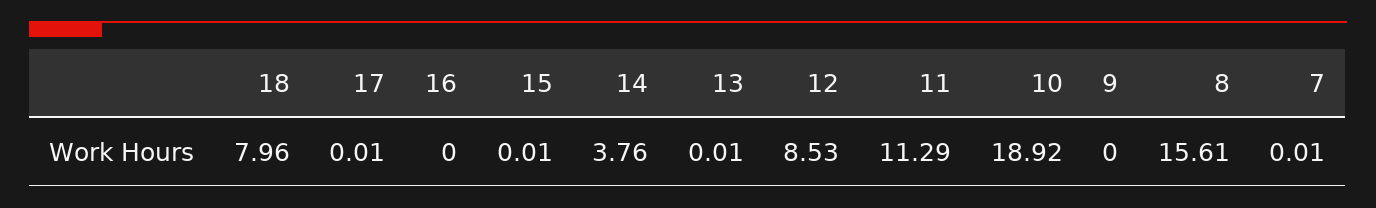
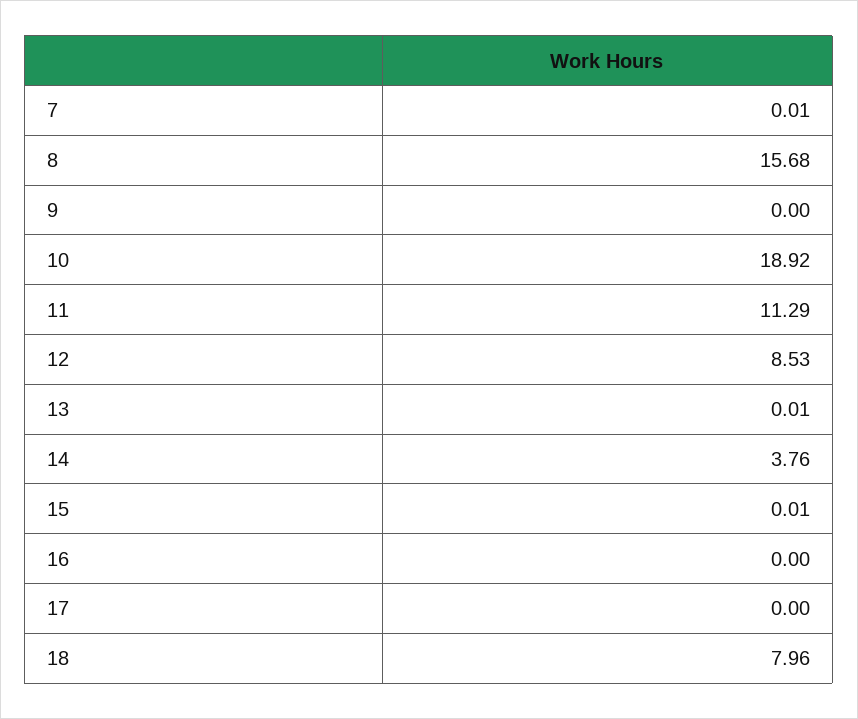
  {
    "18": 7.96,
-   "17": 0.01,
+   "17": 0,
    "16": 0,
    "15": 0.01,
    "14": 3.76,
    "13": 0.01,
    "12": 8.53,
    "11": 11.29,
    "10": 18.92,
    "9": 0,
-   "8": 15.61,
+   "8": 15.68,
    "7": 0.01
  }

